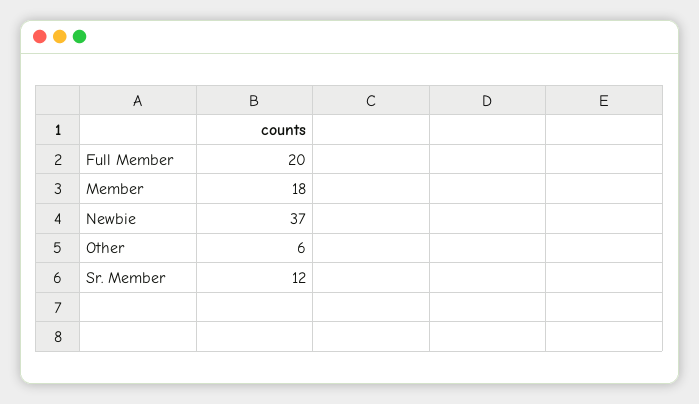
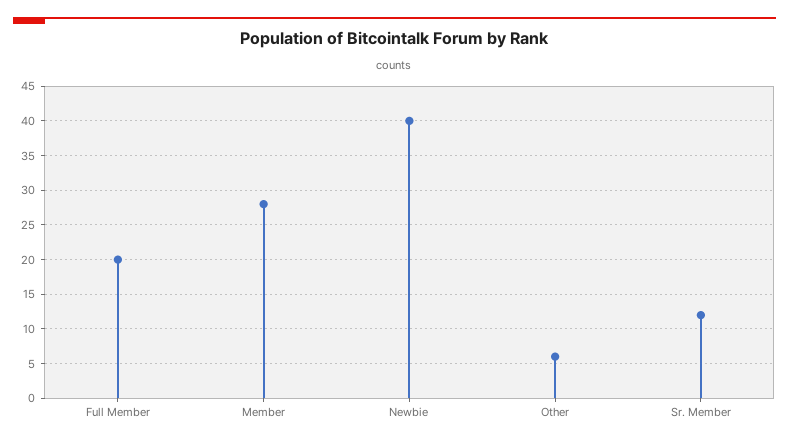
  {
    "Full Member": 20,
-   "Member": 18,
+   "Member": 28,
-   "Newbie": 37,
+   "Newbie": 40,
    "Other": 6,
    "Sr. Member": 12
  }

